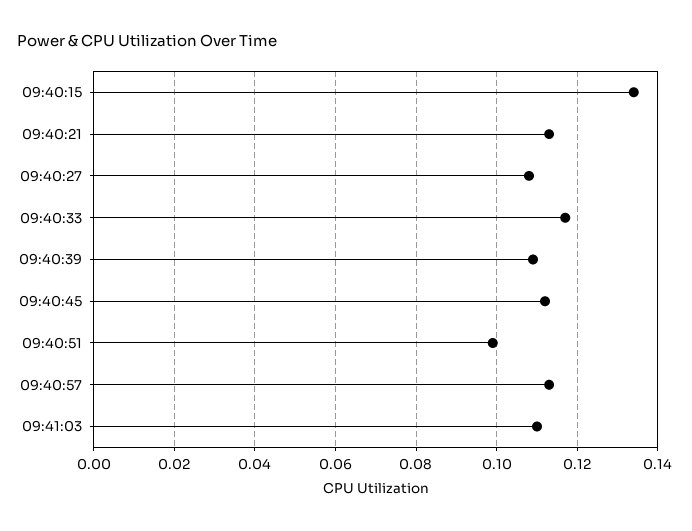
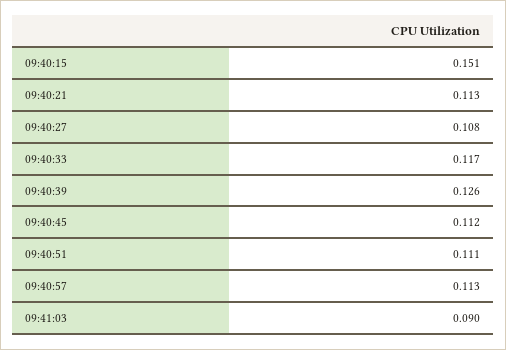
  {
-   "09:40:15": 0.135,
+   "09:40:15": 0.151,
    "09:40:21": 0.113,
    "09:40:27": 0.108,
    "09:40:33": 0.117,
-   "09:40:39": 0.11,
+   "09:40:39": 0.126,
    "09:40:45": 0.112,
-   "09:40:51": 0.1,
+   "09:40:51": 0.111,
    "09:40:57": 0.113,
-   "09:41:03": 0.11
+   "09:41:03": 0.09
  }

